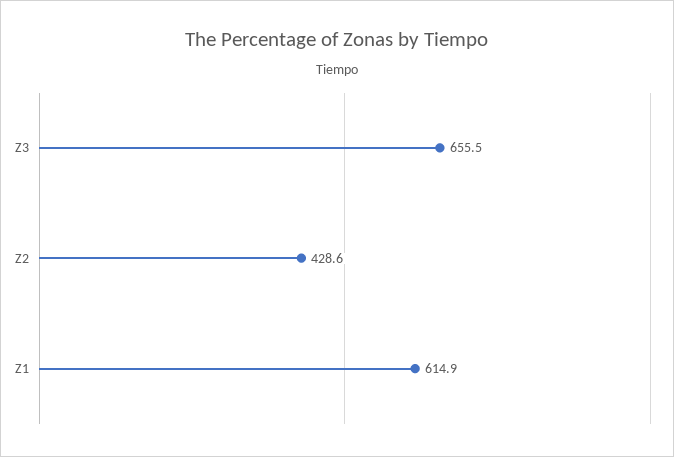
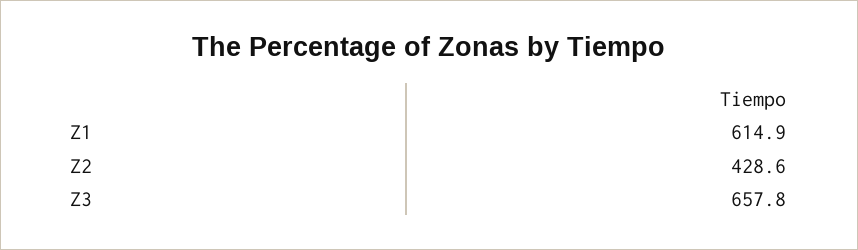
  {
-   "Z3": 655.5,
+   "Z3": 657.8,
    "Z2": 428.6,
    "Z1": 614.9
  }

